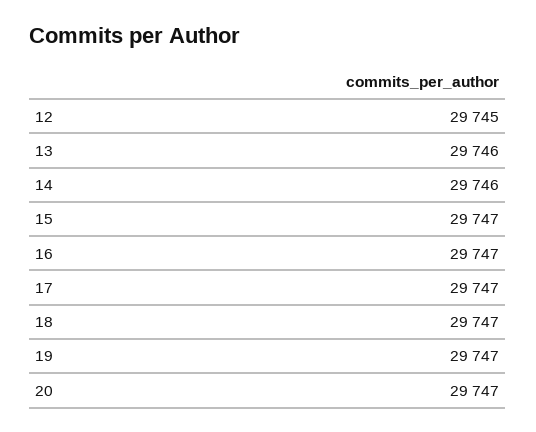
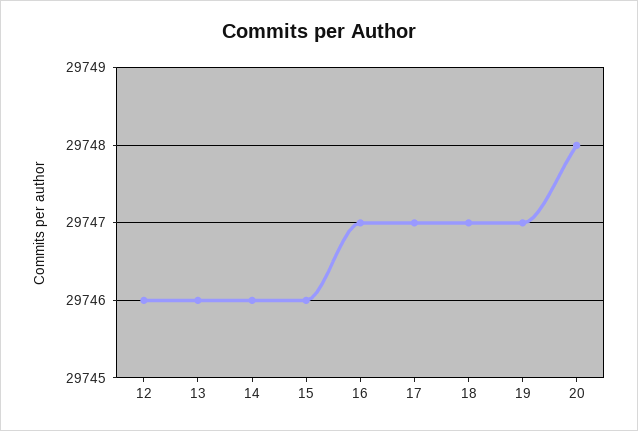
  {
-   "12": 29745,
+   "12": 29746,
    "13": 29746,
    "14": 29746,
-   "15": 29747,
+   "15": 29746,
    "16": 29747,
    "17": 29747,
    "18": 29747,
    "19": 29747,
-   "20": 29747
+   "20": 29748
  }

